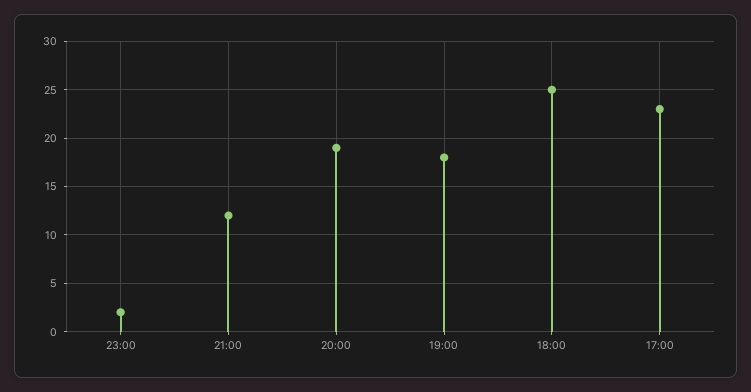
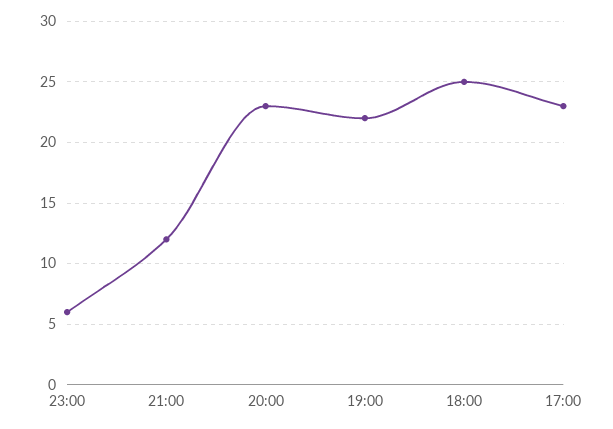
  {
-   "23:00": 2,
+   "23:00": 6,
    "21:00": 12,
-   "20:00": 19,
+   "20:00": 23,
-   "19:00": 18,
+   "19:00": 22,
    "18:00": 25,
    "17:00": 23
  }

